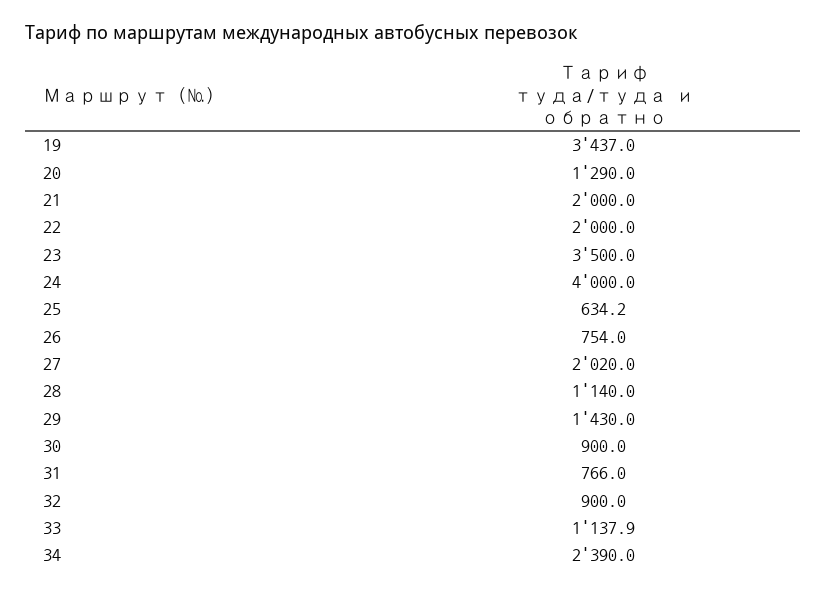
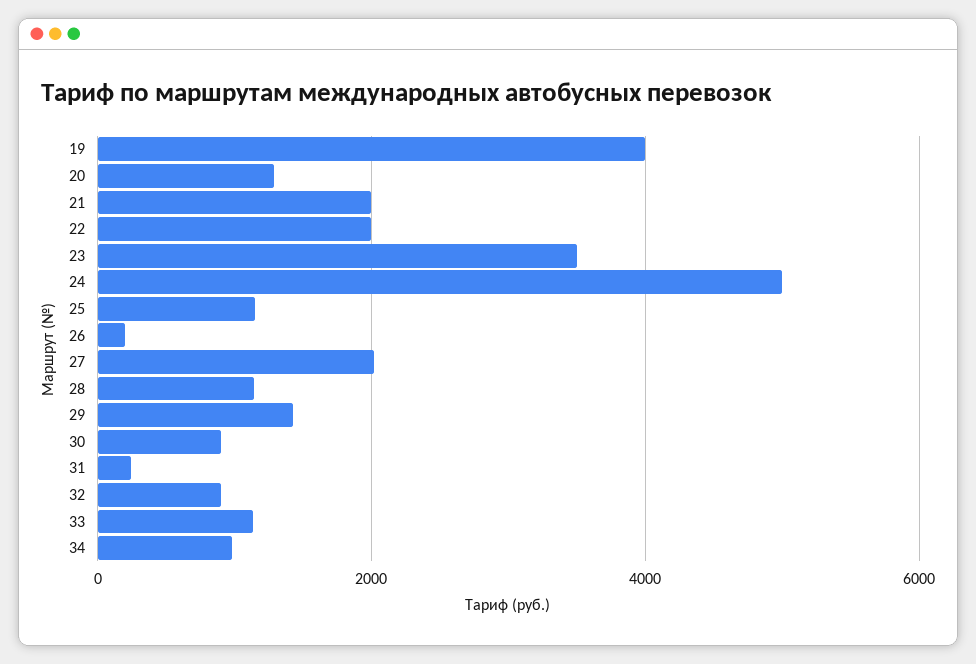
  {
-   "19": 3437,
+   "19": 4000,
    "20": 1290,
    "21": 2000,
    "22": 2000,
    "23": 3500,
-   "24": 4000,
+   "24": 5000,
-   "25": 634.2,
+   "25": 1200,
-   "26": 754,
+   "26": 200,
    "27": 2020,
    "28": 1140,
    "29": 1430,
    "30": 900,
-   "31": 766,
+   "31": 200,
    "32": 900,
    "33": 1137.9,
-   "34": 2390
+   "34": 1000
  }

